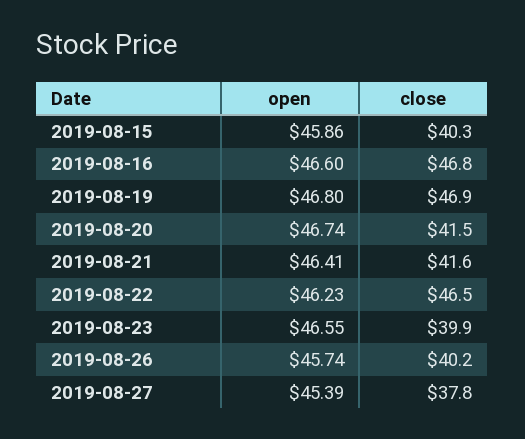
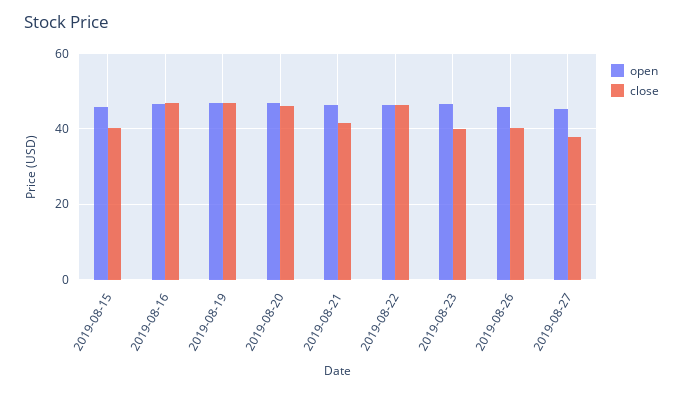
  {
    "open": {
      "2019-08-15": 45.86,
      "2019-08-16": 46.6,
      "2019-08-19": 46.8,
      "2019-08-20": 46.74,
      "2019-08-21": 46.41,
      "2019-08-22": 46.23,
      "2019-08-23": 46.55,
      "2019-08-26": 45.74,
      "2019-08-27": 45.39
    },
    "close": {
      "2019-08-15": 40.3,
      "2019-08-16": 46.8,
      "2019-08-19": 46.9,
-     "2019-08-20": 41.5,
+     "2019-08-20": 46,
      "2019-08-21": 41.6,
      "2019-08-22": 46.5,
      "2019-08-23": 39.9,
      "2019-08-26": 40.2,
      "2019-08-27": 37.8
    }
  }

